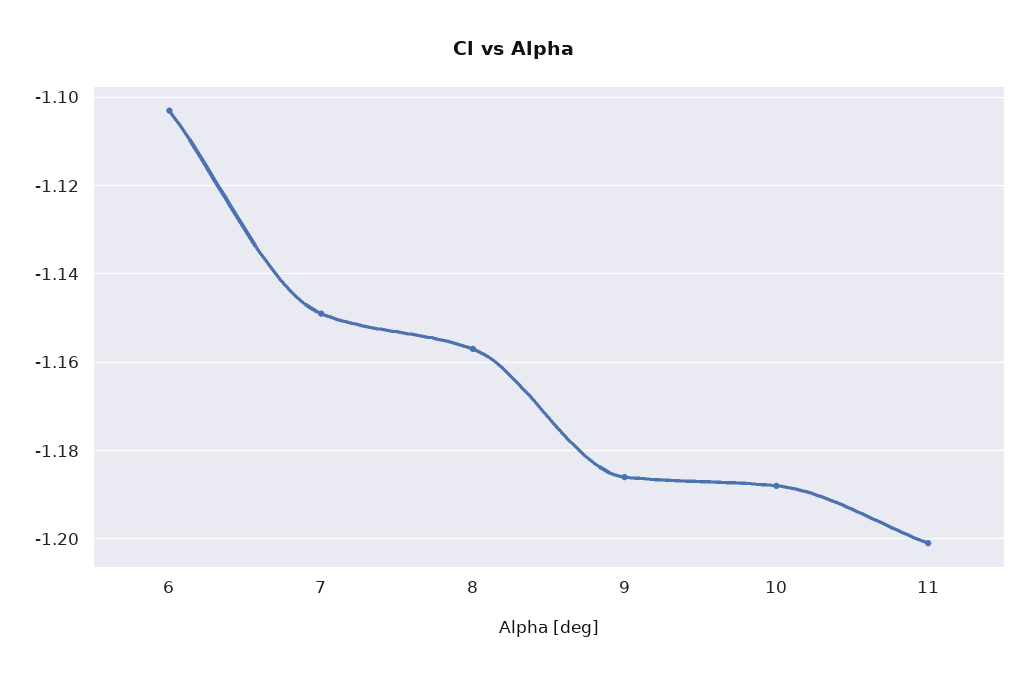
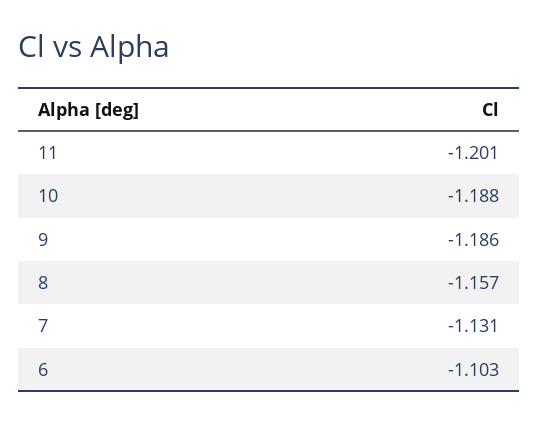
  {
    "6": -1.103,
-   "7": -1.15,
+   "7": -1.131,
    "8": -1.157,
    "9": -1.186,
    "10": -1.188,
    "11": -1.201
  }

